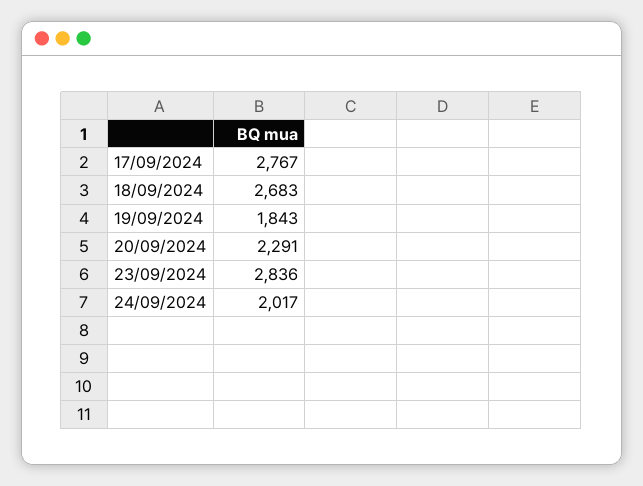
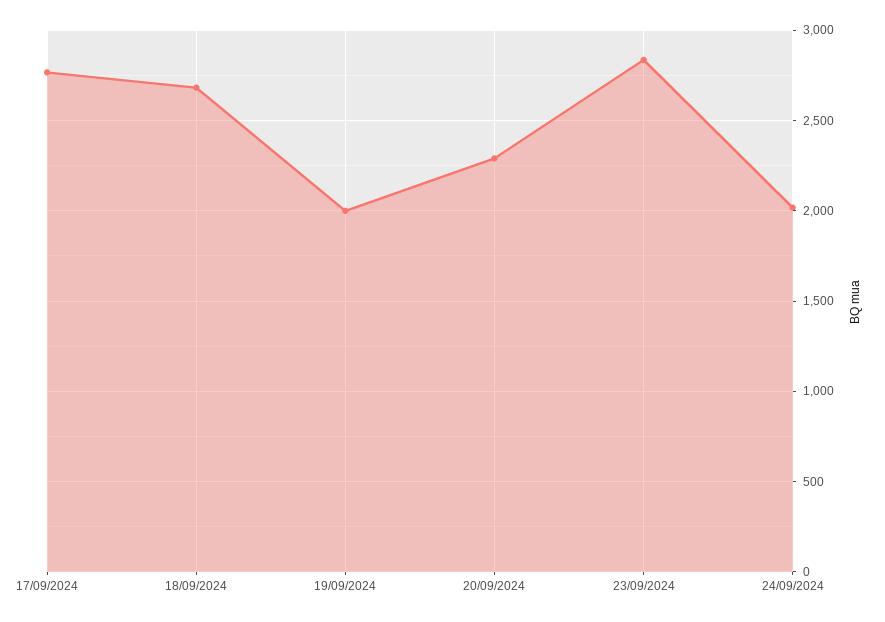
  {
    "17/09/2024": 2767,
    "18/09/2024": 2683,
-   "19/09/2024": 1843,
+   "19/09/2024": 2000,
    "20/09/2024": 2291,
    "23/09/2024": 2836,
    "24/09/2024": 2017
  }

